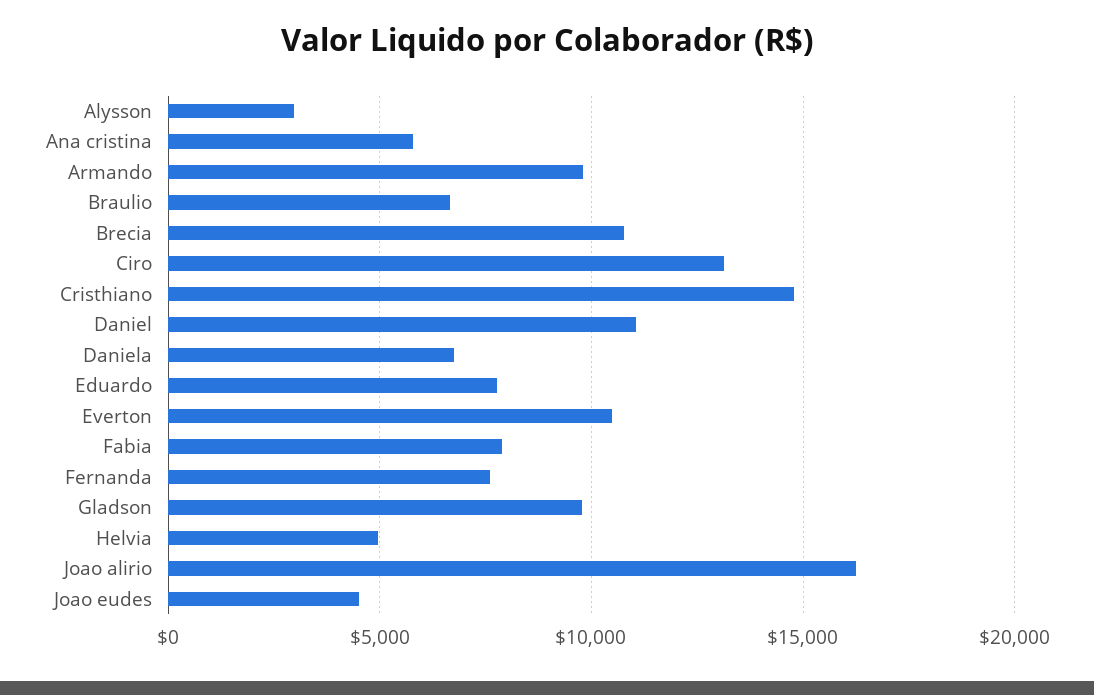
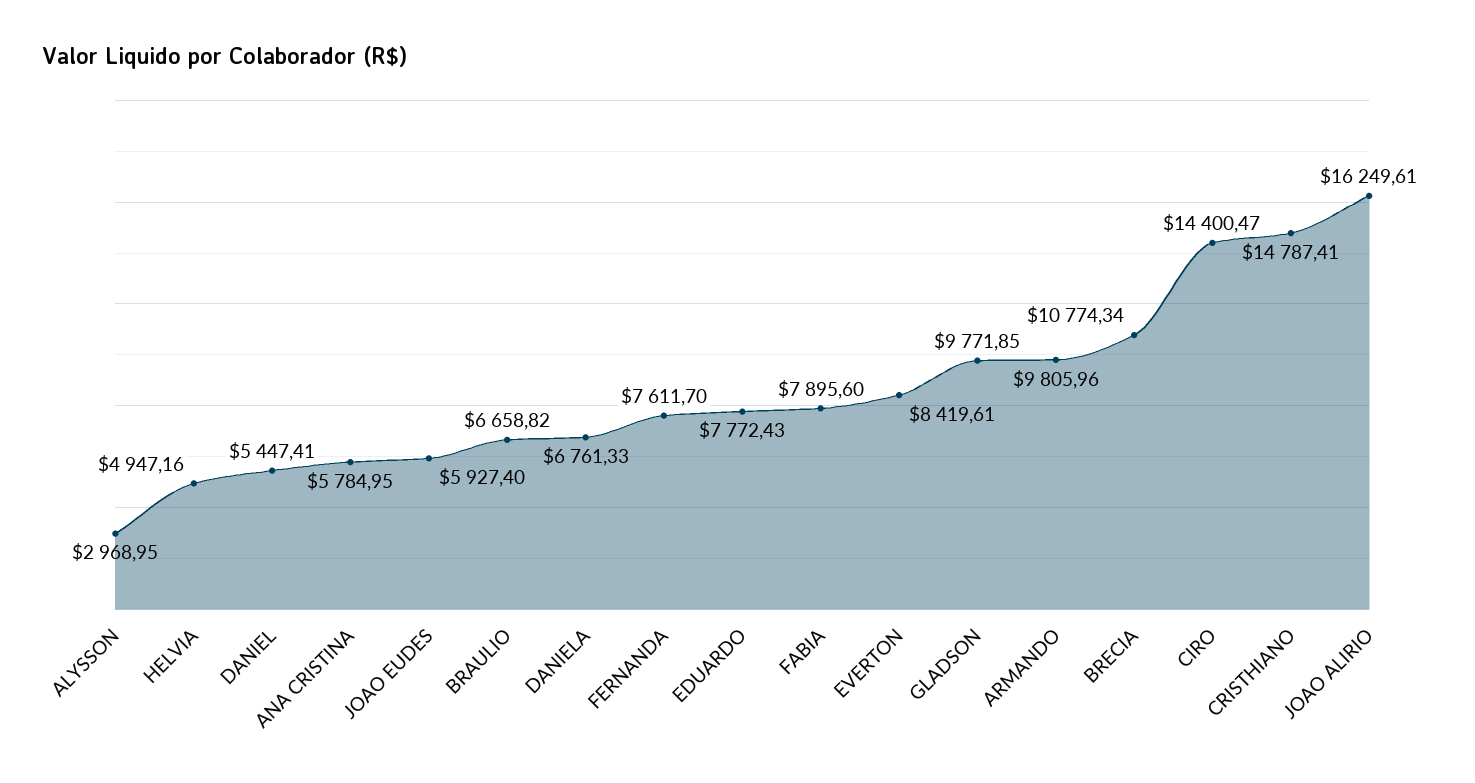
  {
    "Alysson": 2968.95,
    "Ana cristina": 5784.95,
    "Armando": 9805.96,
    "Braulio": 6658.82,
    "Brecia": 10774.34,
-   "Ciro": 13000,
+   "Ciro": 14400.47,
    "Cristhiano": 14787.41,
-   "Daniel": 11000,
+   "Daniel": 5447.41,
    "Daniela": 6761.33,
    "Eduardo": 7772.43,
-   "Everton": 10500,
+   "Everton": 8419.61,
    "Fabia": 7895.6,
    "Fernanda": 7611.7,
    "Gladson": 9771.85,
    "Helvia": 4947.16,
    "Joao alirio": 16249.61,
-   "Joao eudes": 4500
+   "Joao eudes": 5927.4
  }

